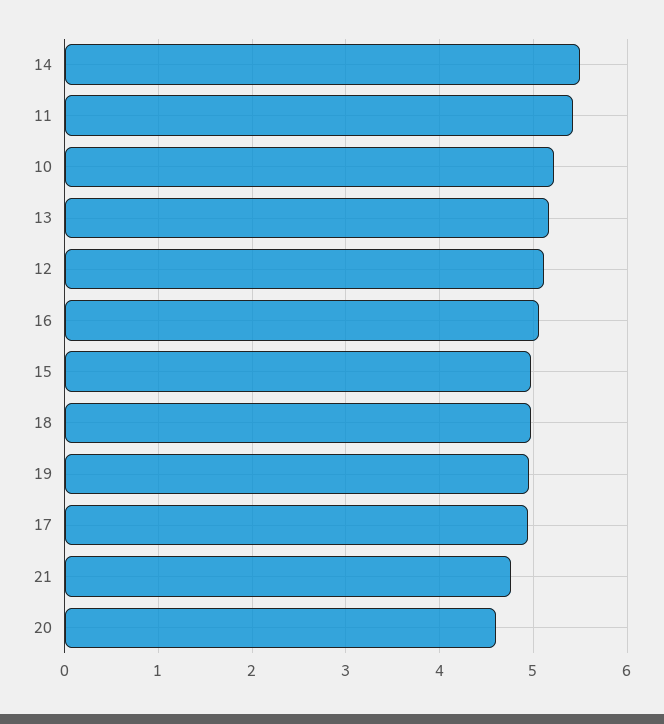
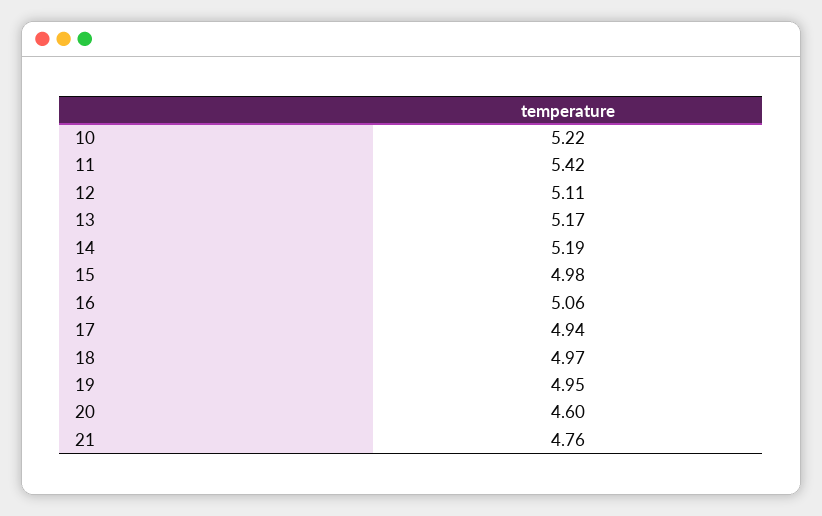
  {
-   "14": 5.5,
+   "14": 5.19,
    "11": 5.42,
    "10": 5.22,
    "13": 5.17,
    "12": 5.11,
    "16": 5.06,
    "15": 4.98,
    "18": 4.97,
    "19": 4.95,
    "17": 4.94,
    "21": 4.76,
    "20": 4.6
  }

